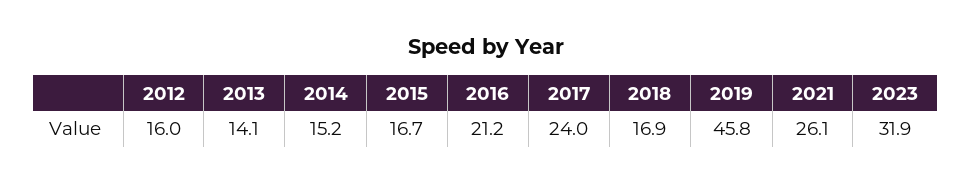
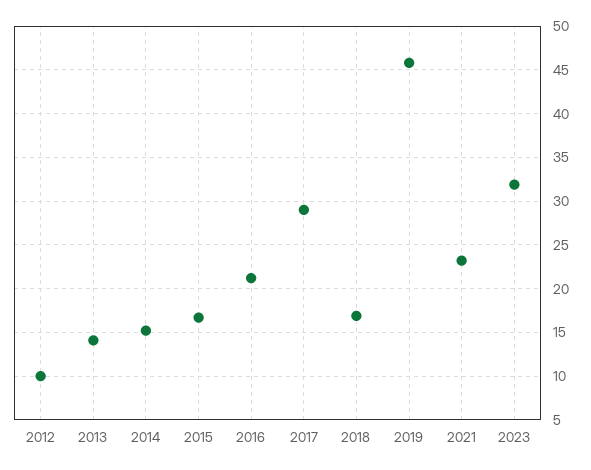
  {
-   "2012": 16,
+   "2012": 10,
    "2013": 14.1,
    "2014": 15.2,
    "2015": 16.7,
    "2016": 21.2,
-   "2017": 24,
+   "2017": 29,
    "2018": 16.9,
    "2019": 45.8,
-   "2021": 26.1,
+   "2021": 23,
    "2023": 31.9
  }

